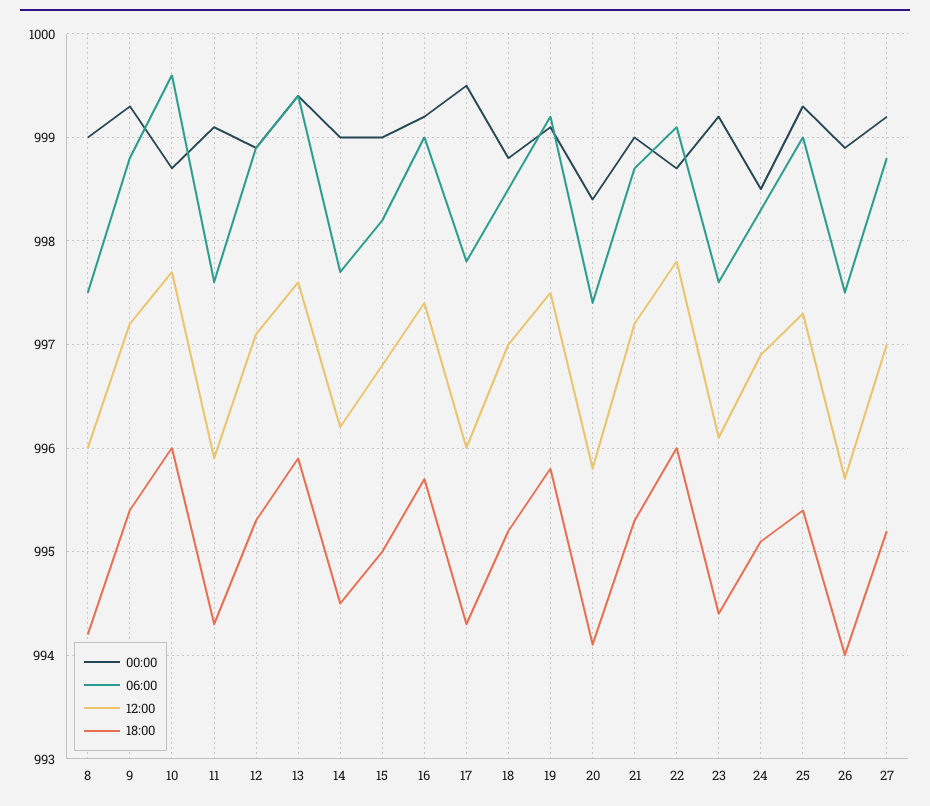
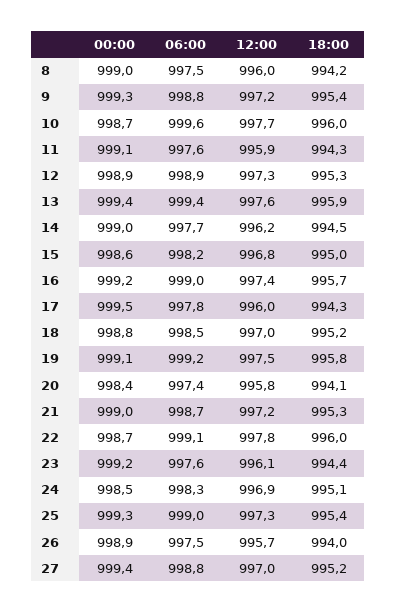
  {
    "00:00": {
      "8": 999,
      "9": 999.3,
      "10": 998.7,
      "11": 999.1,
      "12": 998.9,
      "13": 999.4,
      "14": 999,
-     "15": 999,
+     "15": 998.6,
      "16": 999.2,
      "17": 999.5,
      "18": 998.8,
      "19": 999.1,
      "20": 998.4,
      "21": 999,
      "22": 998.7,
      "23": 999.2,
      "24": 998.5,
      "25": 999.3,
      "26": 998.9,
-     "27": 999.2
+     "27": 999.4
    },
    "06:00": {
      "8": 997.5,
      "9": 998.8,
      "10": 999.6,
      "11": 997.6,
      "12": 998.9,
      "13": 999.4,
      "14": 997.7,
      "15": 998.2,
      "16": 999,
      "17": 997.8,
      "18": 998.5,
      "19": 999.2,
      "20": 997.4,
      "21": 998.7,
      "22": 999.1,
      "23": 997.6,
      "24": 998.3,
      "25": 999,
      "26": 997.5,
      "27": 998.8
    },
    "12:00": {
      "8": 996,
      "9": 997.2,
      "10": 997.7,
      "11": 995.9,
-     "12": 997.1,
+     "12": 997.3,
      "13": 997.6,
      "14": 996.2,
      "15": 996.8,
      "16": 997.4,
      "17": 996,
      "18": 997,
      "19": 997.5,
      "20": 995.8,
      "21": 997.2,
      "22": 997.8,
      "23": 996.1,
      "24": 996.9,
      "25": 997.3,
      "26": 995.7,
      "27": 997
    },
    "18:00": {
      "8": 994.2,
      "9": 995.4,
      "10": 996,
      "11": 994.3,
      "12": 995.3,
      "13": 995.9,
      "14": 994.5,
      "15": 995,
      "16": 995.7,
      "17": 994.3,
      "18": 995.2,
      "19": 995.8,
      "20": 994.1,
      "21": 995.3,
      "22": 996,
      "23": 994.4,
      "24": 995.1,
      "25": 995.4,
      "26": 994,
      "27": 995.2
    }
  }

